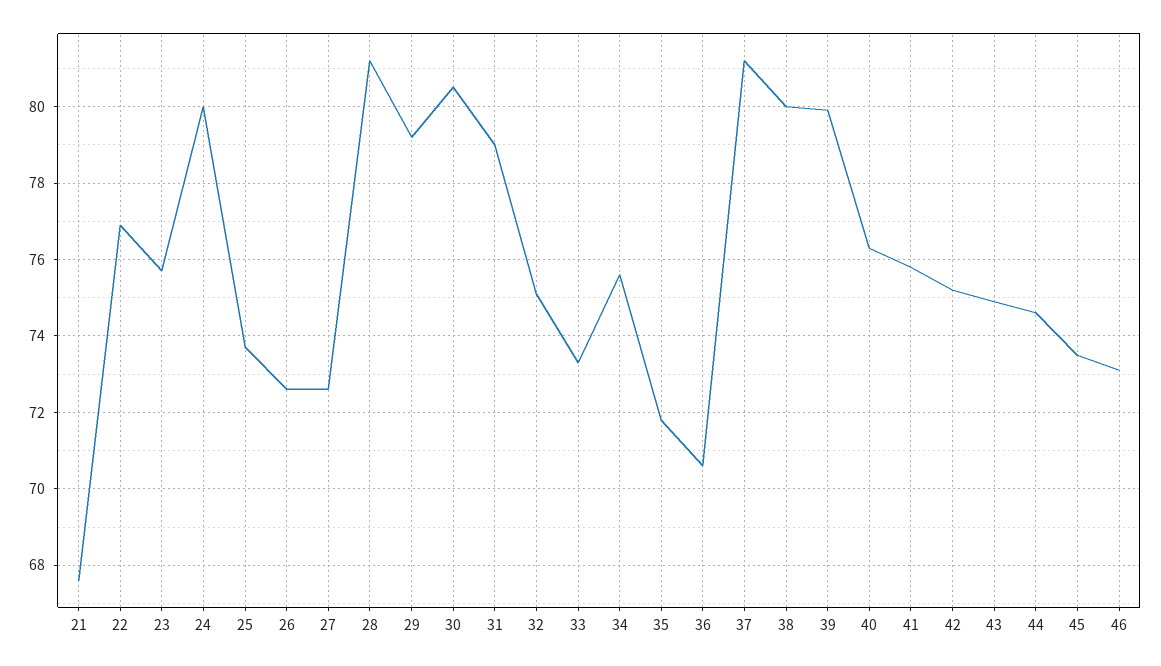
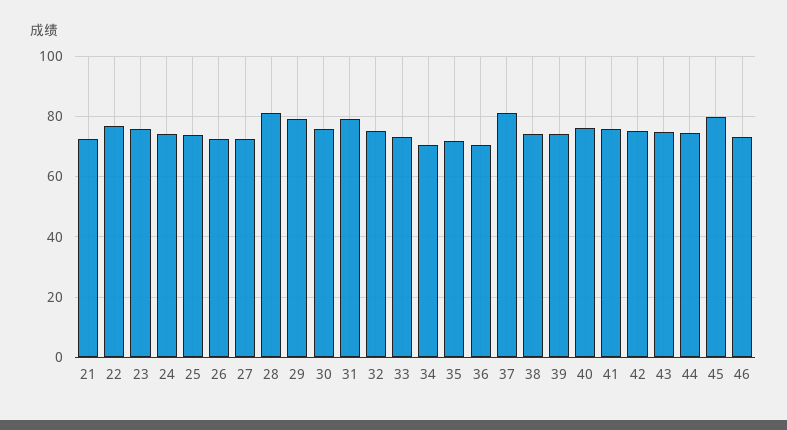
  {
-   "21": 67.5,
+   "21": 72,
    "22": 77,
    "23": 75.5,
-   "24": 80,
+   "24": 74,
    "25": 73.5,
    "26": 72.5,
    "27": 72.5,
    "28": 81,
    "29": 79,
-   "30": 80.5,
+   "30": 76,
    "31": 79,
    "32": 75,
    "33": 73.5,
-   "34": 75.5,
+   "34": 70,
    "35": 72,
    "36": 70.5,
    "37": 81,
-   "38": 80,
+   "38": 74,
-   "39": 80,
+   "39": 74,
    "40": 76.5,
    "41": 76,
    "42": 75,
    "43": 75,
    "44": 74.5,
-   "45": 73.5,
+   "45": 80,
    "46": 73
  }

